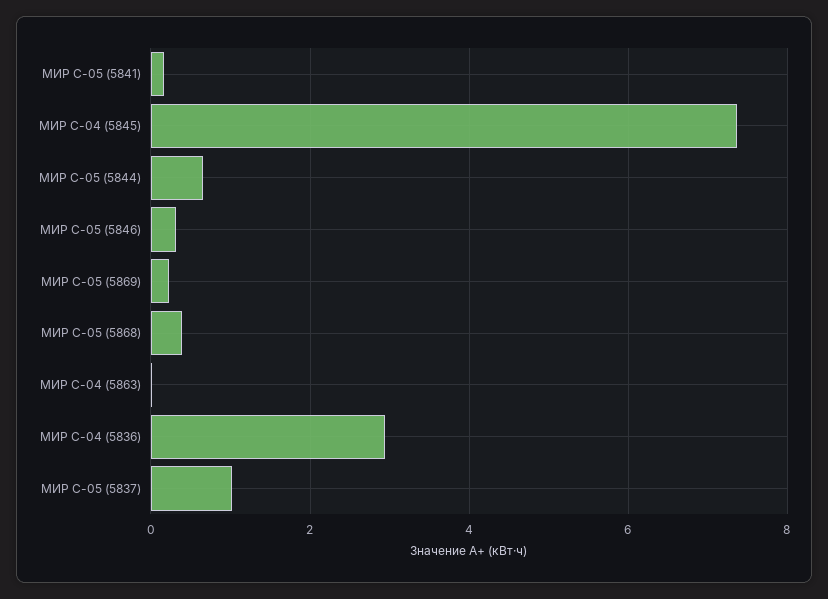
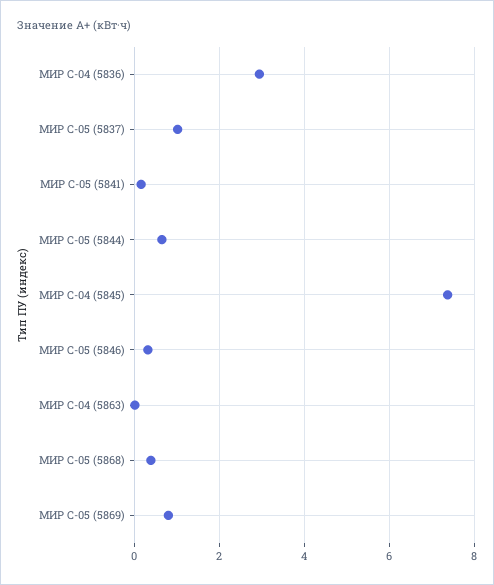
  {
    "МИР С-05 (5841)": 0.2,
    "МИР С-04 (5845)": 7.4,
    "МИР С-05 (5844)": 0.6,
    "МИР С-05 (5846)": 0.4,
-   "МИР С-05 (5869)": 0.2,
+   "МИР С-05 (5869)": 0.8,
    "МИР С-05 (5868)": 0.4,
    "МИР С-04 (5863)": 0,
    "МИР С-04 (5836)": 3,
    "МИР С-05 (5837)": 1
  }

